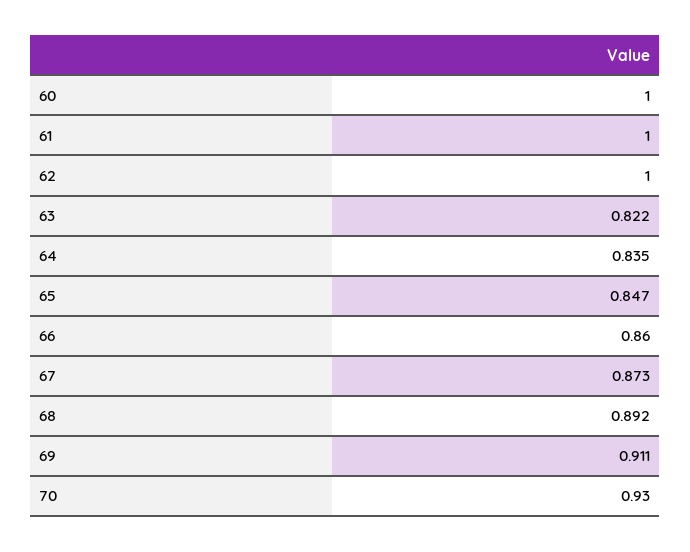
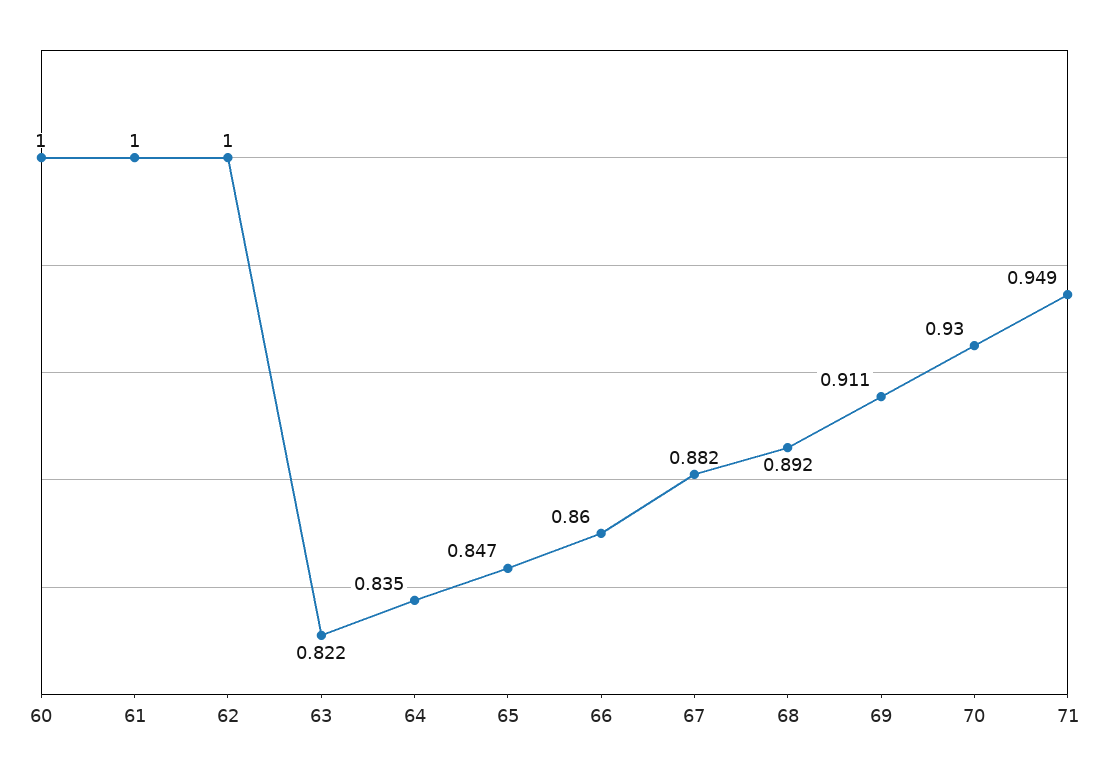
  {
    "60": 1,
    "61": 1,
    "62": 1,
    "63": 0.822,
    "64": 0.835,
    "65": 0.847,
    "66": 0.86,
-   "67": 0.873,
+   "67": 0.882,
    "68": 0.892,
    "69": 0.911,
-   "70": 0.93
+   "70": 0.93,
+   "71": 0.949
  }

